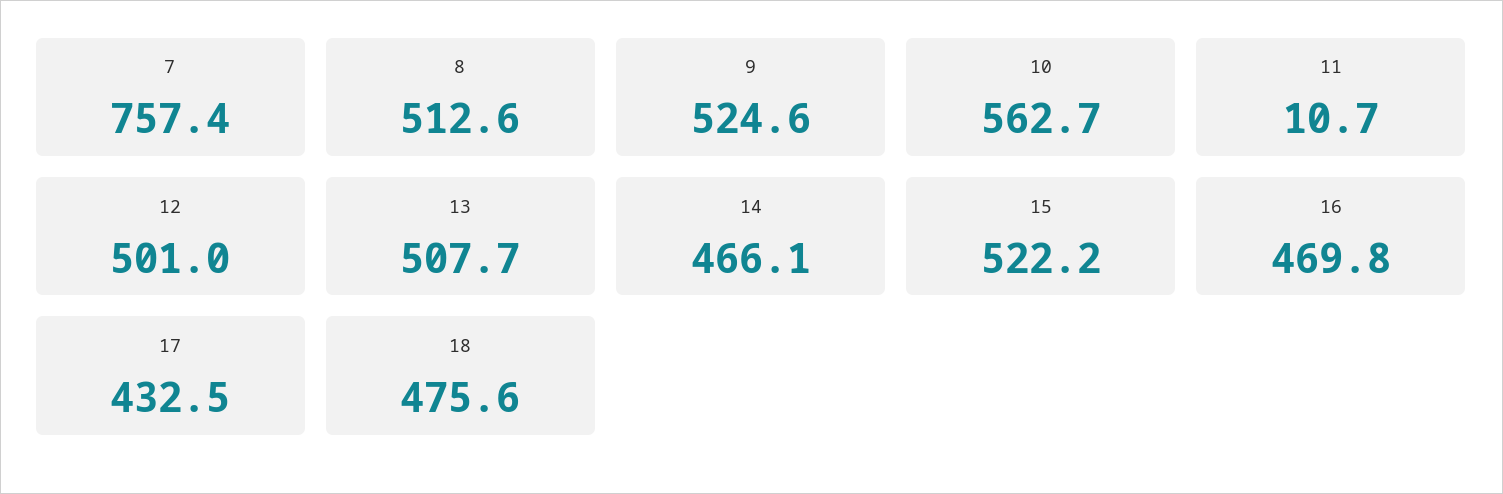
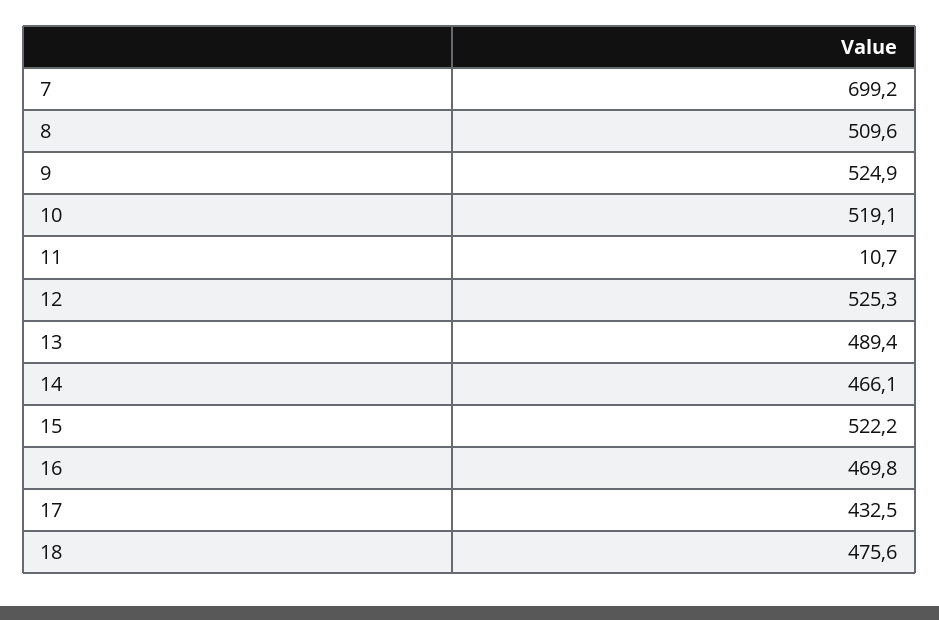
  {
-   "7": 757.4,
+   "7": 699.2,
-   "8": 512.6,
+   "8": 509.6,
-   "9": 524.6,
+   "9": 524.9,
-   "10": 562.7,
+   "10": 519.1,
    "11": 10.7,
-   "12": 501,
+   "12": 525.3,
-   "13": 507.7,
+   "13": 489.4,
    "14": 466.1,
    "15": 522.2,
    "16": 469.8,
    "17": 432.5,
    "18": 475.6
  }

